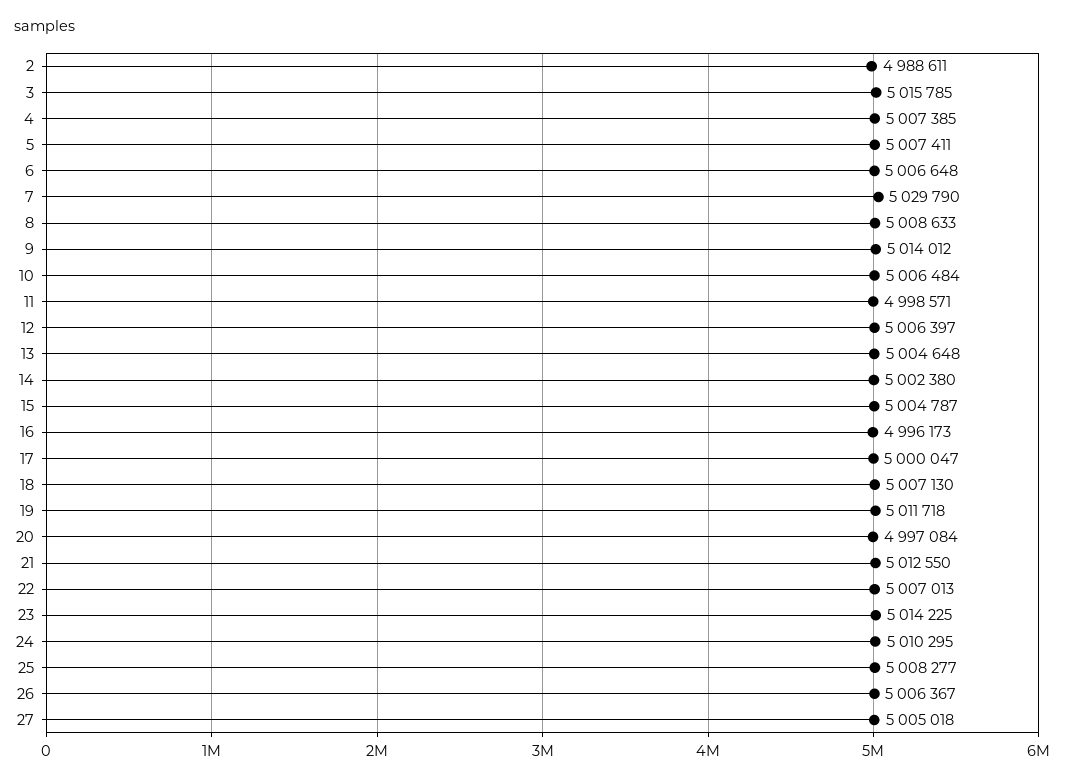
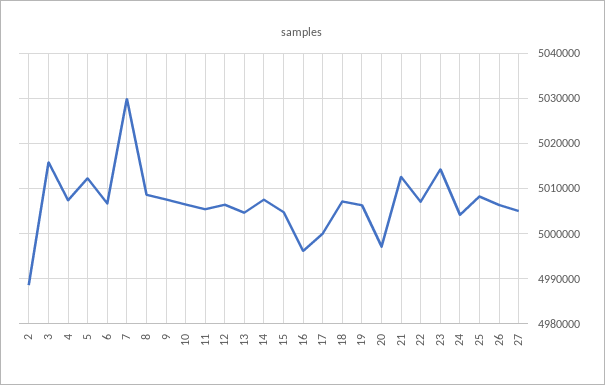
  {
    "2": 4988611,
    "3": 5015785,
    "4": 5007385,
-   "5": 5007411,
+   "5": 5012000,
    "6": 5006648,
    "7": 5029790,
    "8": 5008633,
-   "9": 5014012,
+   "9": 5008000,
    "10": 5006484,
-   "11": 4998571,
+   "11": 5006000,
    "12": 5006397,
    "13": 5004648,
-   "14": 5002380,
+   "14": 5008000,
    "15": 5004787,
    "16": 4996173,
    "17": 5000047,
    "18": 5007130,
-   "19": 5011718,
+   "19": 5006000,
    "20": 4997084,
    "21": 5012550,
    "22": 5007013,
    "23": 5014225,
-   "24": 5010295,
+   "24": 5004000,
    "25": 5008277,
    "26": 5006367,
    "27": 5005018
  }

